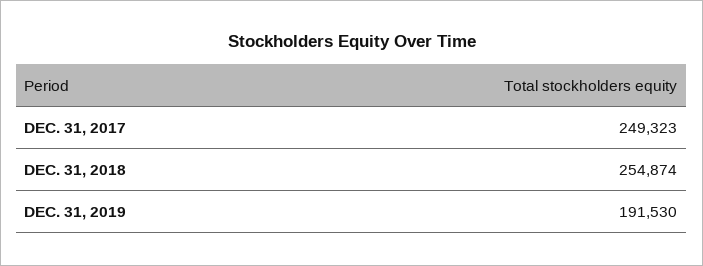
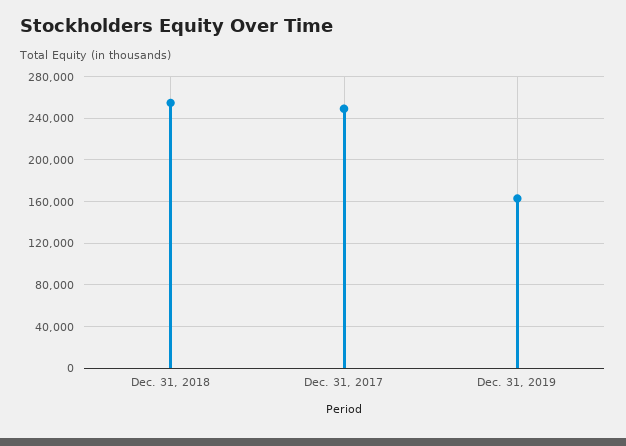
  {
    "DEC. 31, 2017": 249323,
    "DEC. 31, 2018": 254874,
-   "DEC. 31, 2019": 191530
+   "DEC. 31, 2019": 160000
  }

